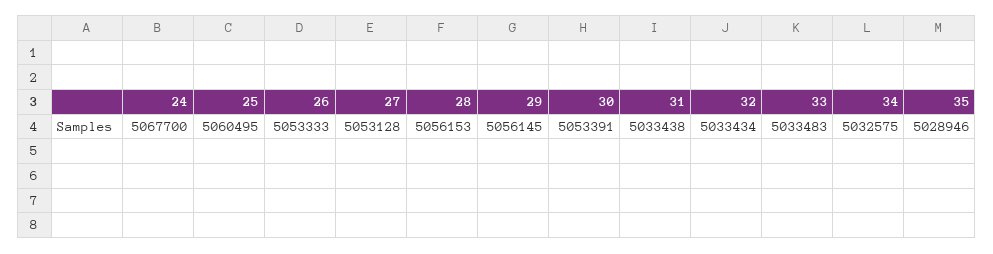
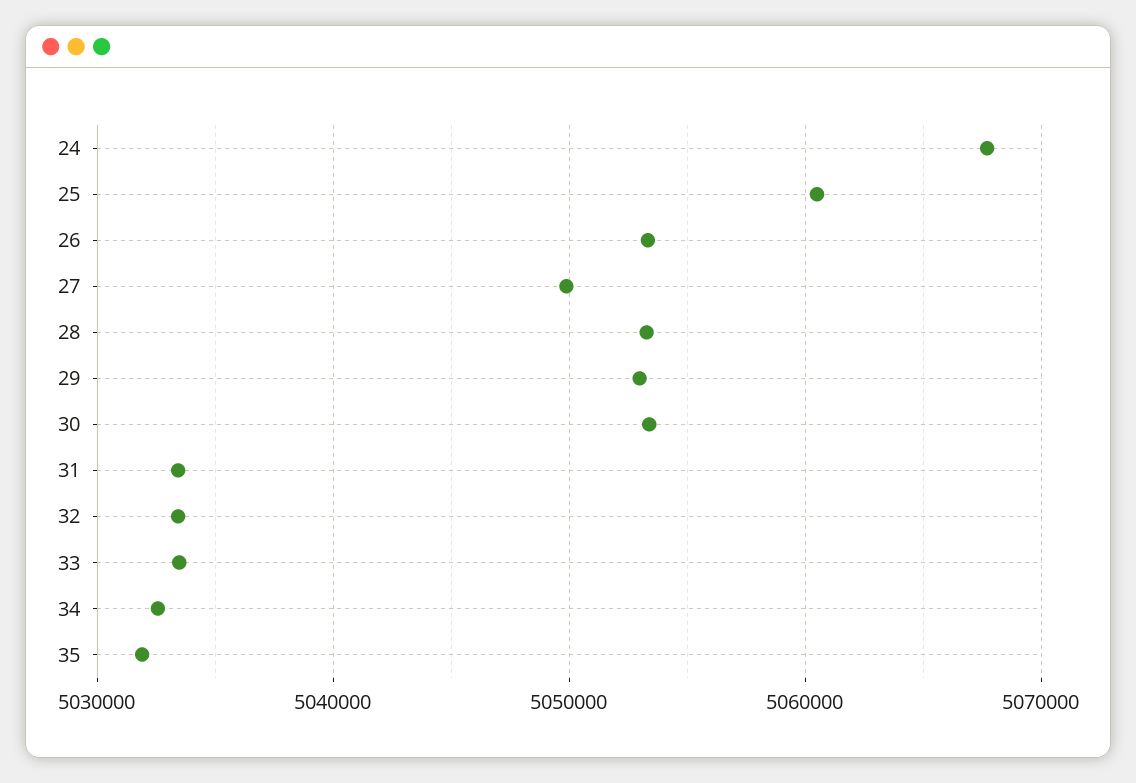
  {
    "24": 5067700,
    "25": 5060495,
    "26": 5053333,
-   "27": 5053128,
+   "27": 5050000,
-   "28": 5056153,
+   "28": 5053000,
-   "29": 5056145,
+   "29": 5053000,
    "30": 5053391,
    "31": 5033438,
    "32": 5033434,
    "33": 5033483,
    "34": 5032575,
-   "35": 5028946
+   "35": 5032000
  }

